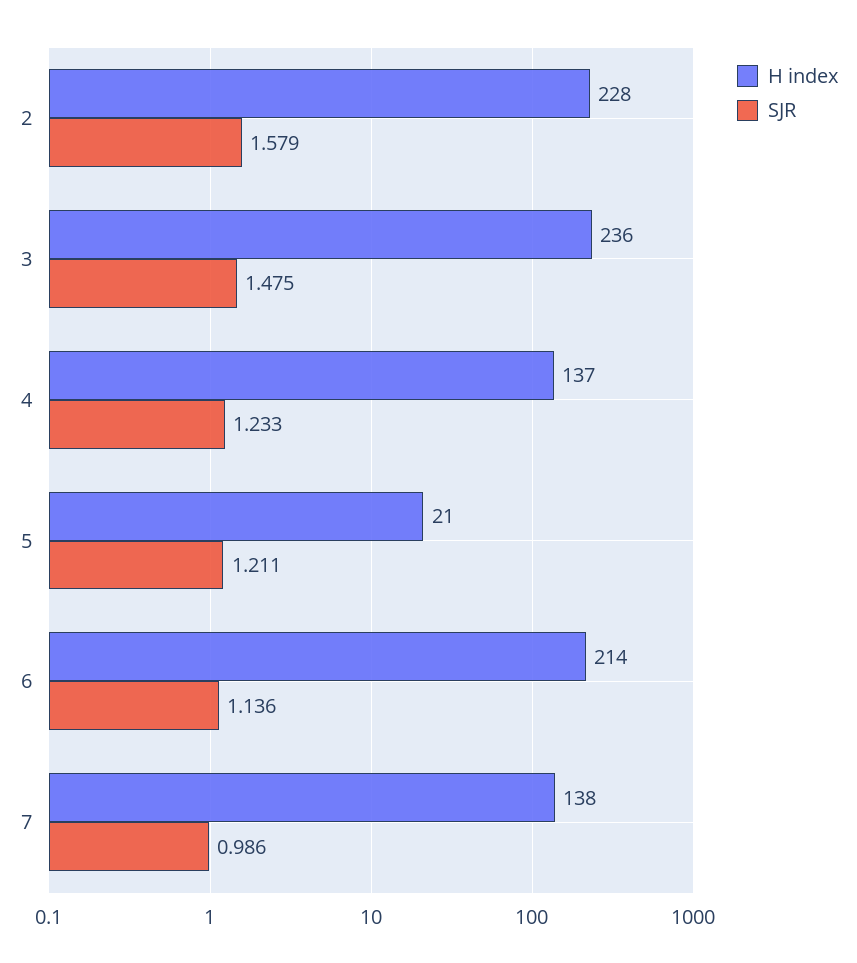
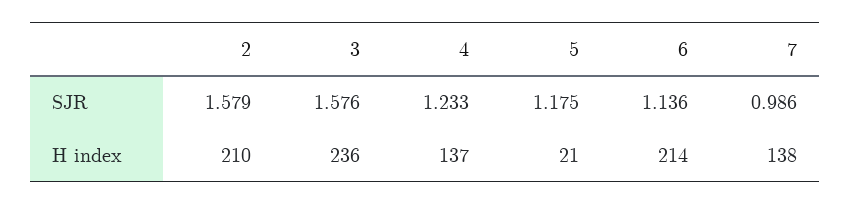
  {
    "H index": {
-     "2": 228,
+     "2": 210,
      "3": 236,
      "4": 137,
      "5": 21,
      "6": 214,
      "7": 138
    },
    "SJR": {
      "2": 1.579,
-     "3": 1.475,
+     "3": 1.576,
      "4": 1.233,
-     "5": 1.211,
+     "5": 1.175,
      "6": 1.136,
      "7": 0.986
    }
  }

